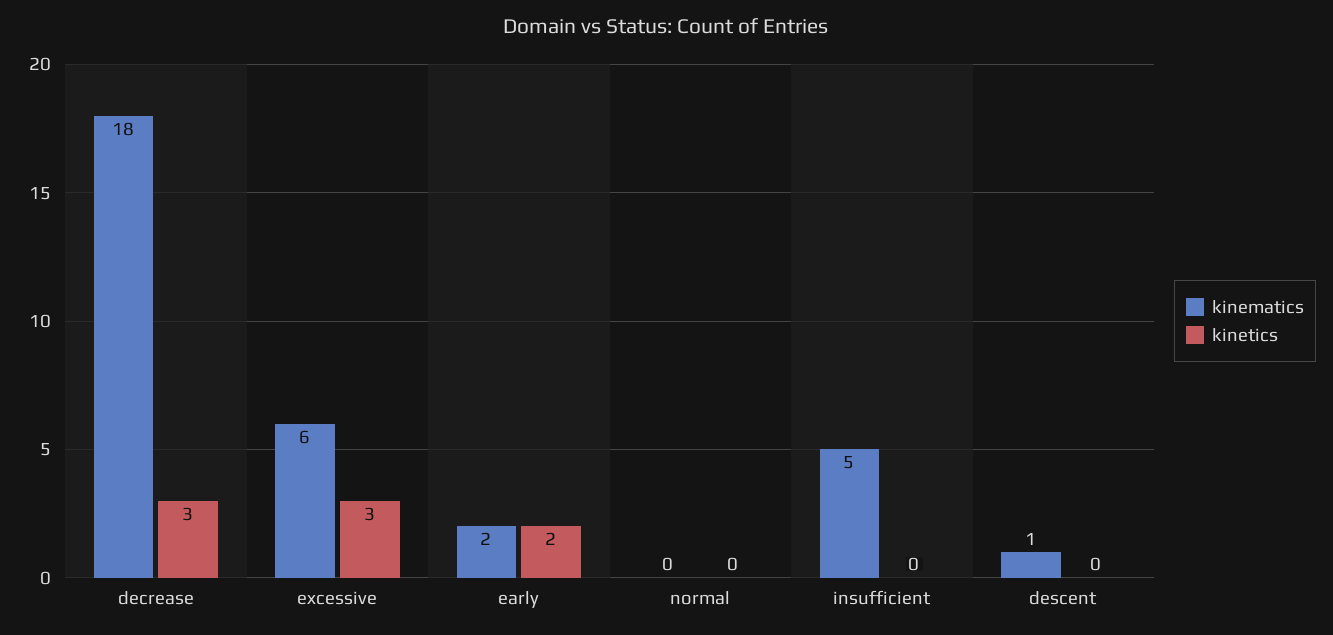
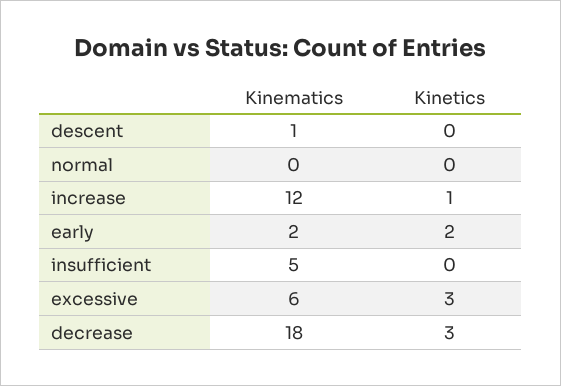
  {
    "kinematics": {
      "decrease": 18,
      "excessive": 6,
      "early": 2,
      "normal": 0,
      "insufficient": 5,
-     "descent": 1
+     "descent": 1,
+     "increase": 12
    },
    "kinetics": {
      "decrease": 3,
      "excessive": 3,
      "early": 2,
      "normal": 0,
      "insufficient": 0,
-     "descent": 0
+     "descent": 0,
+     "increase": 1
    }
  }

